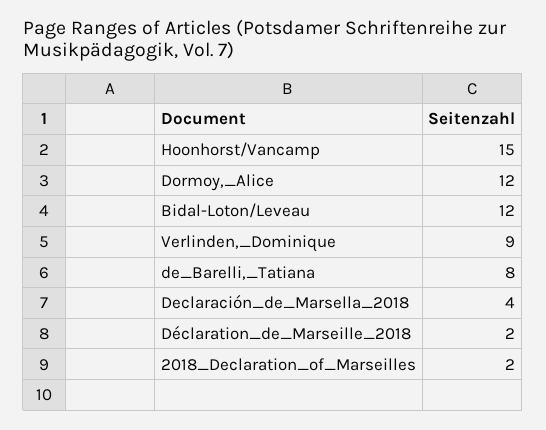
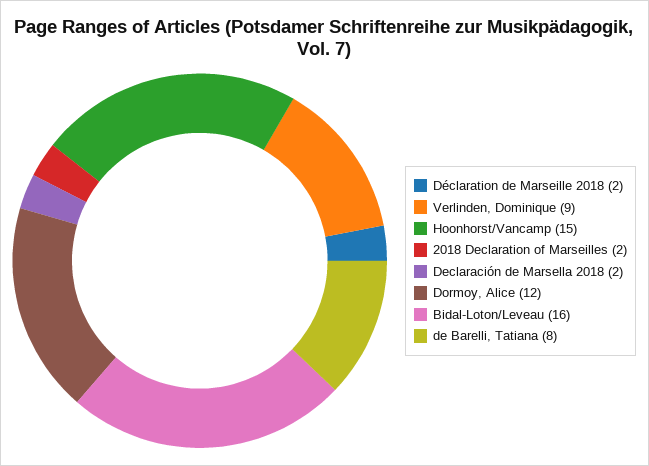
  {
    "Hoonhorst/Vancamp": 15,
    "Dormoy,_Alice": 12,
-   "Bidal-Loton/Leveau": 12,
+   "Bidal-Loton/Leveau": 16,
    "Verlinden,_Dominique": 9,
    "de_Barelli,_Tatiana": 8,
-   "Declaración_de_Marsella_2018": 4,
+   "Declaración_de_Marsella_2018": 2,
    "Déclaration_de_Marseille_2018": 2,
    "2018_Declaration_of_Marseilles": 2
  }

